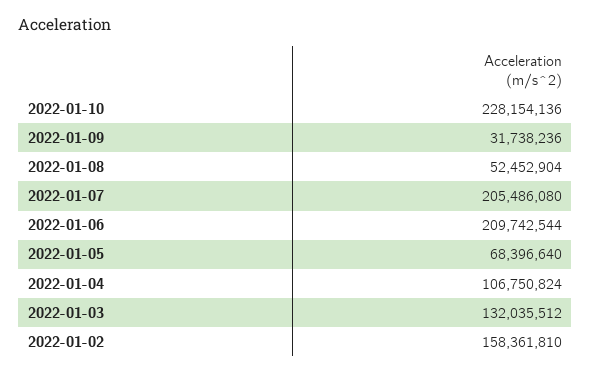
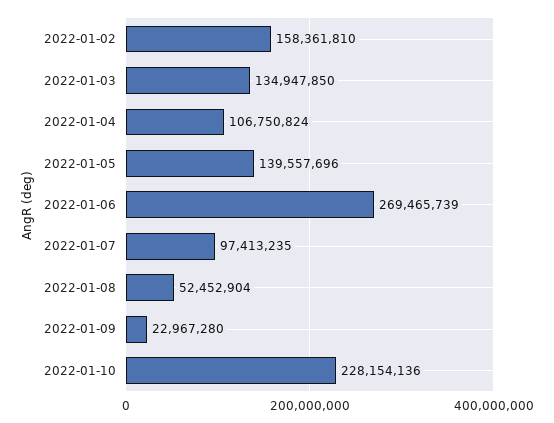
  {
    "2022-01-10": 228154136,
-   "2022-01-09": 31738236,
+   "2022-01-09": 22967280,
    "2022-01-08": 52452904,
-   "2022-01-07": 205486080,
+   "2022-01-07": 97413235,
-   "2022-01-06": 209742544,
+   "2022-01-06": 269465739,
-   "2022-01-05": 68396640,
+   "2022-01-05": 139557696,
    "2022-01-04": 106750824,
-   "2022-01-03": 132035512,
+   "2022-01-03": 134947850,
    "2022-01-02": 158361810
  }

